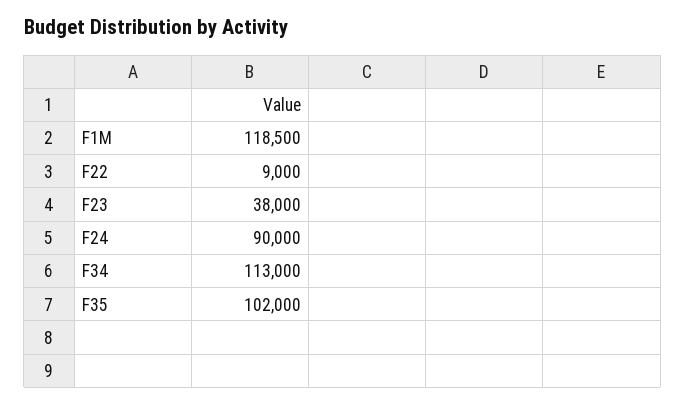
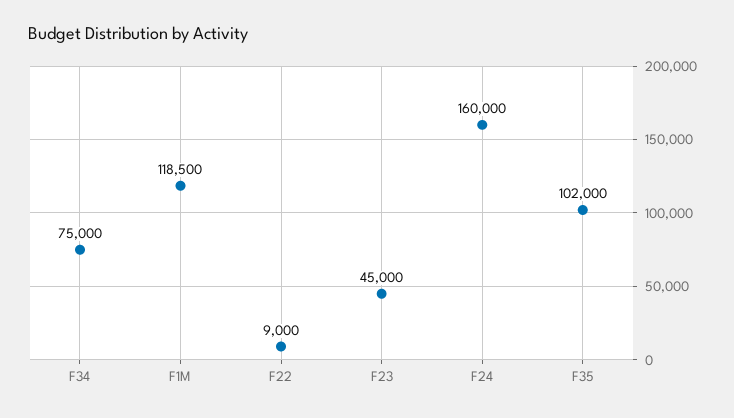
  {
    "F1M": 118500,
    "F22": 9000,
-   "F23": 38000,
+   "F23": 45000,
-   "F24": 90000,
+   "F24": 160000,
-   "F34": 113000,
+   "F34": 75000,
    "F35": 102000
  }

